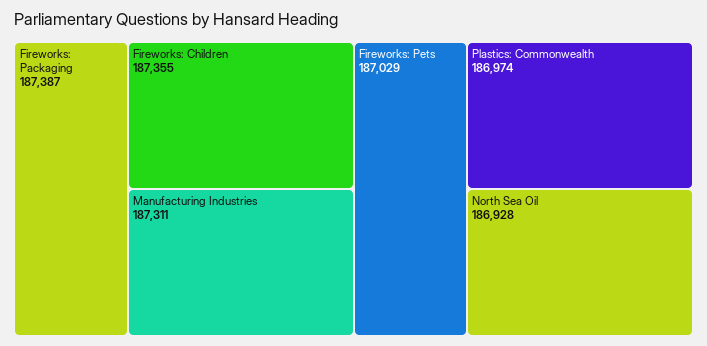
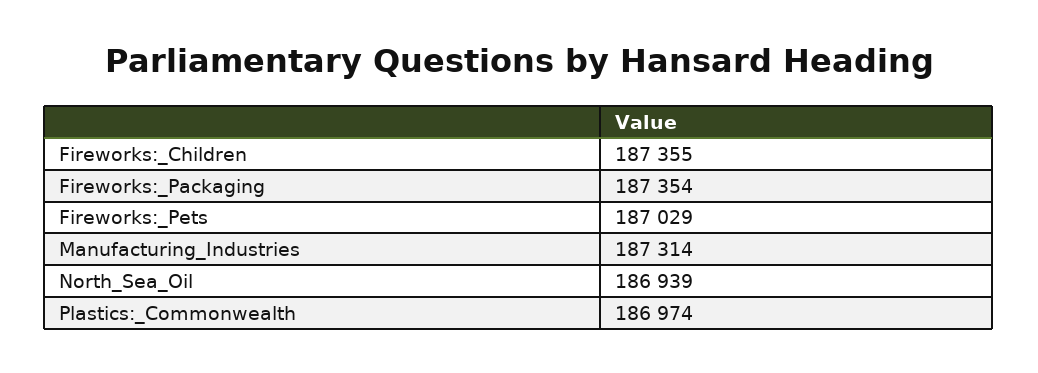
  {
-   "Fireworks: Packaging": 187387,
+   "Fireworks: Packaging": 187354,
    "Fireworks: Children": 187355,
-   "Manufacturing Industries": 187311,
+   "Manufacturing Industries": 187314,
    "Fireworks: Pets": 187029,
    "Plastics: Commonwealth": 186974,
-   "North Sea Oil": 186928
+   "North Sea Oil": 186939
  }

